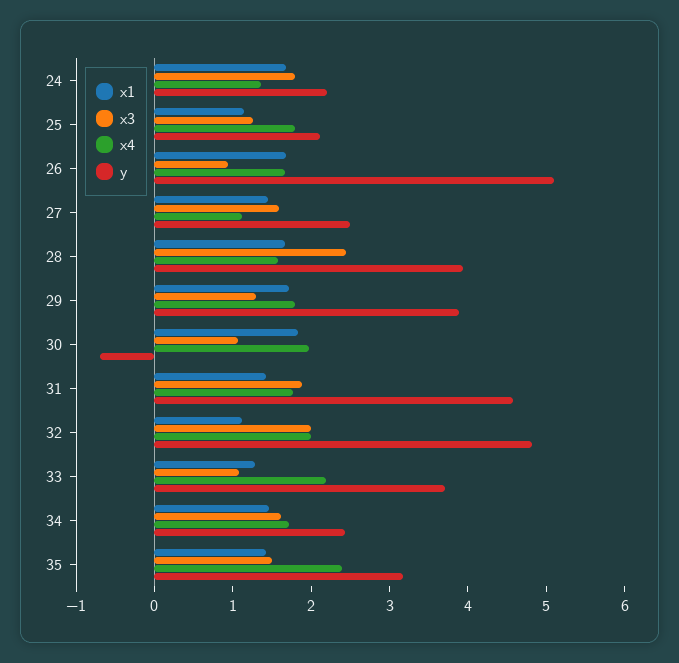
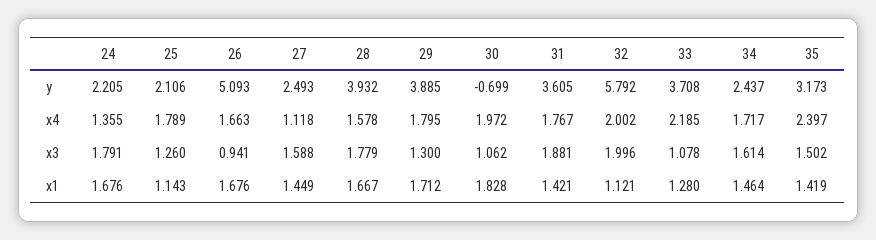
  {
    "x1": {
      "24": 1.676,
      "25": 1.143,
      "26": 1.676,
      "27": 1.449,
      "28": 1.667,
      "29": 1.712,
      "30": 1.828,
      "31": 1.421,
      "32": 1.121,
      "33": 1.28,
      "34": 1.464,
      "35": 1.419
    },
    "x3": {
      "24": 1.791,
      "25": 1.26,
      "26": 0.941,
      "27": 1.588,
-     "28": 2.4,
+     "28": 1.779,
      "29": 1.3,
      "30": 1.062,
      "31": 1.881,
      "32": 1.996,
      "33": 1.078,
      "34": 1.614,
      "35": 1.502
    },
    "x4": {
      "24": 1.355,
      "25": 1.789,
      "26": 1.663,
      "27": 1.118,
      "28": 1.578,
      "29": 1.795,
      "30": 1.972,
      "31": 1.767,
      "32": 2.002,
      "33": 2.185,
      "34": 1.717,
      "35": 2.397
    },
    "y": {
      "24": 2.205,
      "25": 2.106,
      "26": 5.093,
      "27": 2.493,
      "28": 3.932,
      "29": 3.885,
      "30": -0.699,
-     "31": 4.6,
+     "31": 3.605,
-     "32": 4.8,
+     "32": 5.792,
      "33": 3.708,
      "34": 2.437,
      "35": 3.173
    }
  }

